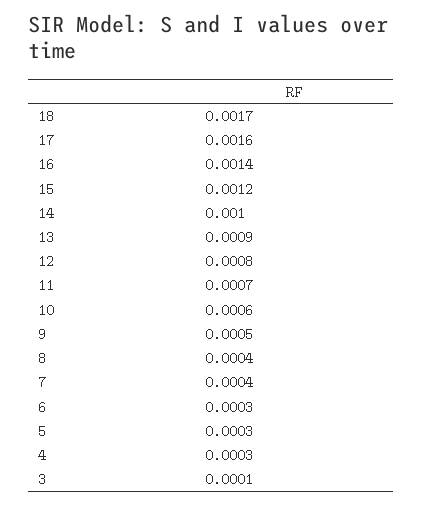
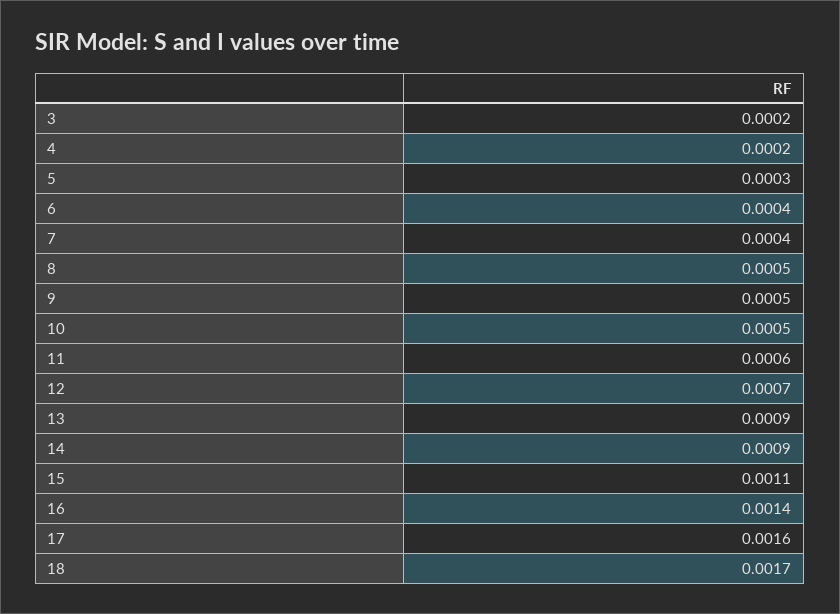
  {
    "18": 0.0017,
    "17": 0.0016,
    "16": 0.0014,
-   "15": 0.0012,
+   "15": 0.0011,
-   "14": 0.001,
+   "14": 0.0009,
    "13": 0.0009,
-   "12": 0.0008,
+   "12": 0.0007,
-   "11": 0.0007,
+   "11": 0.0006,
-   "10": 0.0006,
+   "10": 0.0005,
    "9": 0.0005,
-   "8": 0.0004,
+   "8": 0.0005,
    "7": 0.0004,
-   "6": 0.0003,
+   "6": 0.0004,
    "5": 0.0003,
-   "4": 0.0003,
+   "4": 0.0002,
-   "3": 0.0001
+   "3": 0.0002
  }

